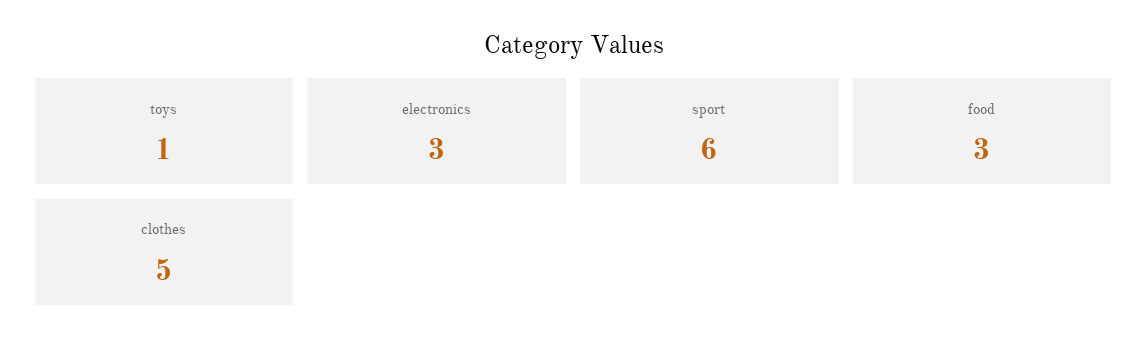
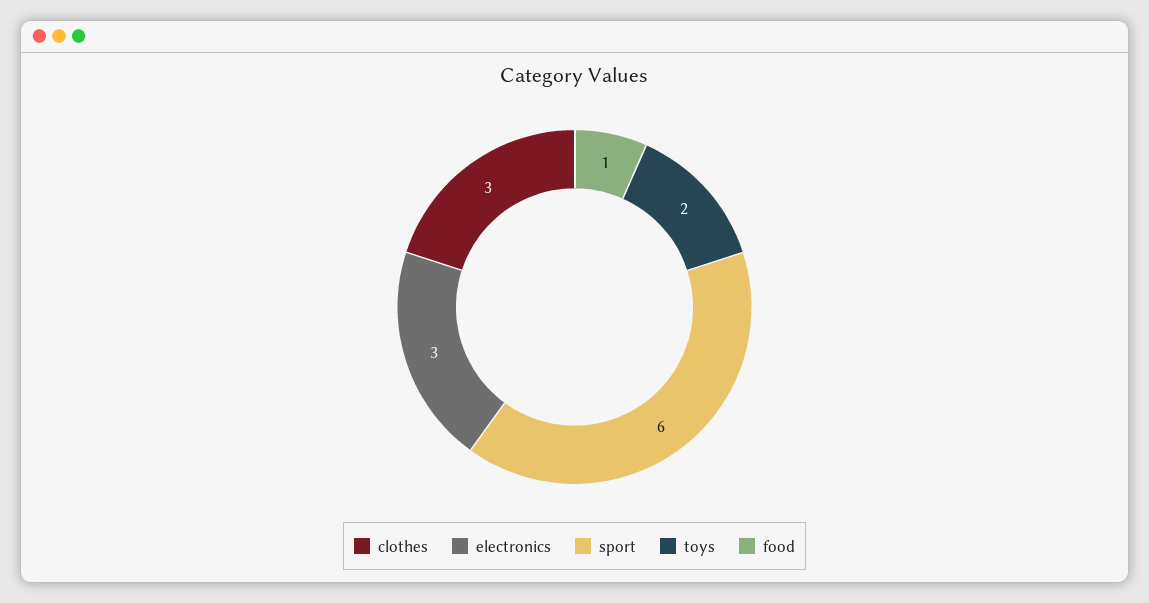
  {
-   "toys": 1,
+   "toys": 2,
    "electronics": 3,
    "sport": 6,
-   "food": 3,
+   "food": 1,
-   "clothes": 5
+   "clothes": 3
  }

